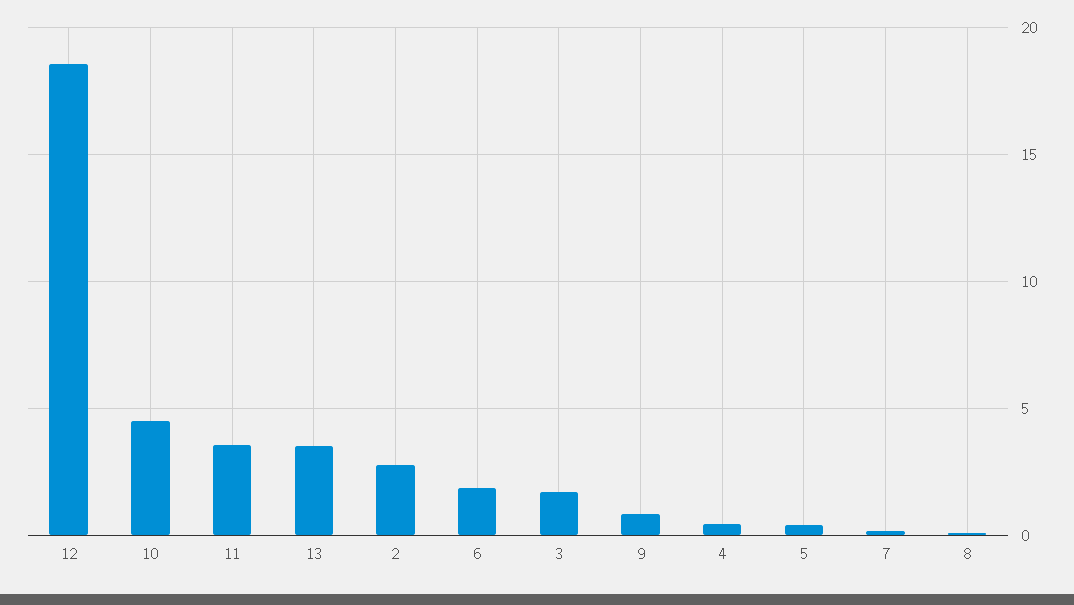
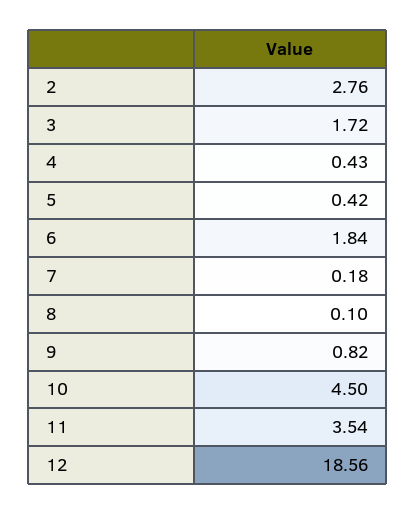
  {
    "12": 18.56,
    "10": 4.5,
    "11": 3.54,
-   "13": 3.5,
    "2": 2.76,
    "6": 1.84,
    "3": 1.72,
    "9": 0.82,
    "4": 0.43,
    "5": 0.42,
    "7": 0.18,
    "8": 0.1
  }

